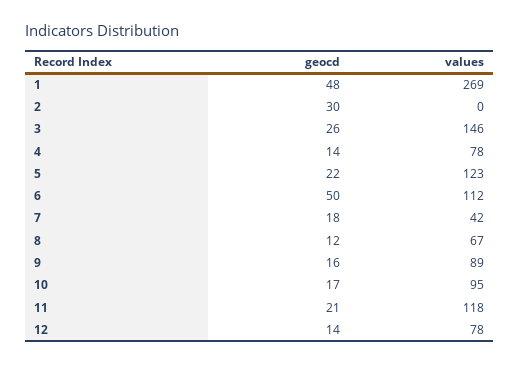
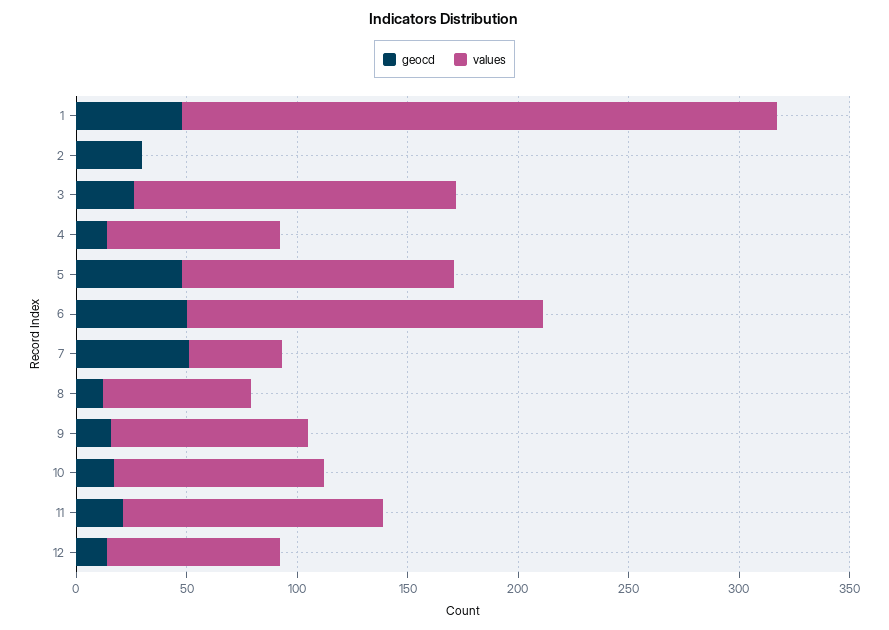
  {
    "geocd": {
      "1": 48,
      "2": 30,
      "3": 26,
      "4": 14,
-     "5": 22,
+     "5": 50,
      "6": 50,
-     "7": 18,
+     "7": 50,
      "8": 12,
      "9": 16,
      "10": 17,
      "11": 21,
      "12": 14
    },
    "values": {
      "1": 269,
      "2": 0,
      "3": 146,
      "4": 78,
      "5": 123,
-     "6": 112,
+     "6": 160,
      "7": 42,
      "8": 67,
      "9": 89,
      "10": 95,
      "11": 118,
      "12": 78
    }
  }

